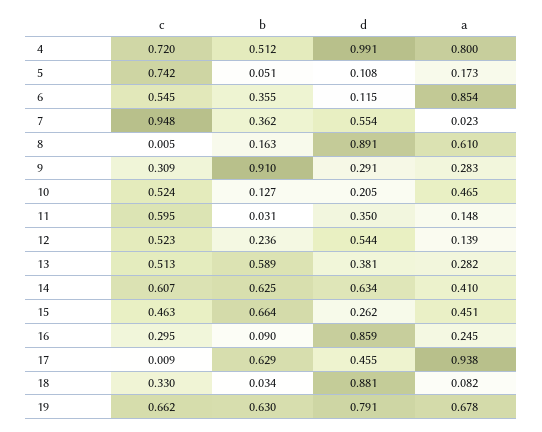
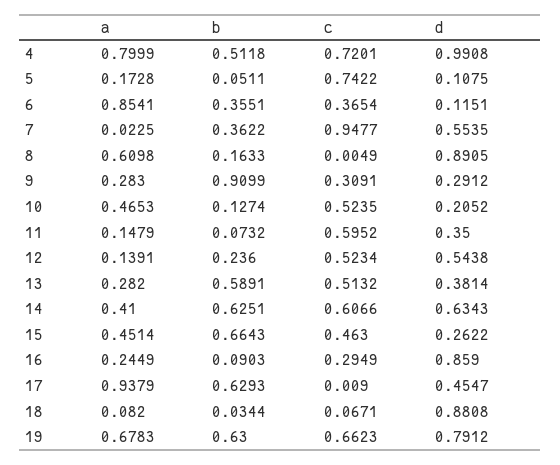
  {
    "c": {
      "4": 0.7201,
      "5": 0.7422,
-     "6": 0.545,
+     "6": 0.3654,
      "7": 0.9477,
      "8": 0.0049,
      "9": 0.3091,
      "10": 0.5235,
      "11": 0.5952,
      "12": 0.5234,
      "13": 0.5132,
      "14": 0.6066,
      "15": 0.463,
      "16": 0.2949,
      "17": 0.009,
-     "18": 0.33,
+     "18": 0.0671,
      "19": 0.6623
    },
    "b": {
      "4": 0.5118,
      "5": 0.0511,
      "6": 0.3551,
      "7": 0.3622,
      "8": 0.1633,
      "9": 0.9099,
      "10": 0.1274,
-     "11": 0.031,
+     "11": 0.0732,
      "12": 0.236,
      "13": 0.5891,
      "14": 0.6251,
      "15": 0.6643,
      "16": 0.0903,
      "17": 0.6293,
      "18": 0.0344,
      "19": 0.63
    },
    "d": {
      "4": 0.9908,
      "5": 0.1075,
      "6": 0.1151,
      "7": 0.5535,
      "8": 0.8905,
      "9": 0.2912,
      "10": 0.2052,
      "11": 0.35,
      "12": 0.5438,
      "13": 0.3814,
      "14": 0.6343,
      "15": 0.2622,
      "16": 0.859,
      "17": 0.4547,
      "18": 0.8808,
      "19": 0.7912
    },
    "a": {
      "4": 0.7999,
      "5": 0.1728,
      "6": 0.8541,
      "7": 0.0225,
      "8": 0.6098,
      "9": 0.283,
      "10": 0.4653,
      "11": 0.1479,
      "12": 0.1391,
      "13": 0.282,
      "14": 0.41,
      "15": 0.4514,
      "16": 0.2449,
      "17": 0.9379,
      "18": 0.082,
      "19": 0.6783
    }
  }

